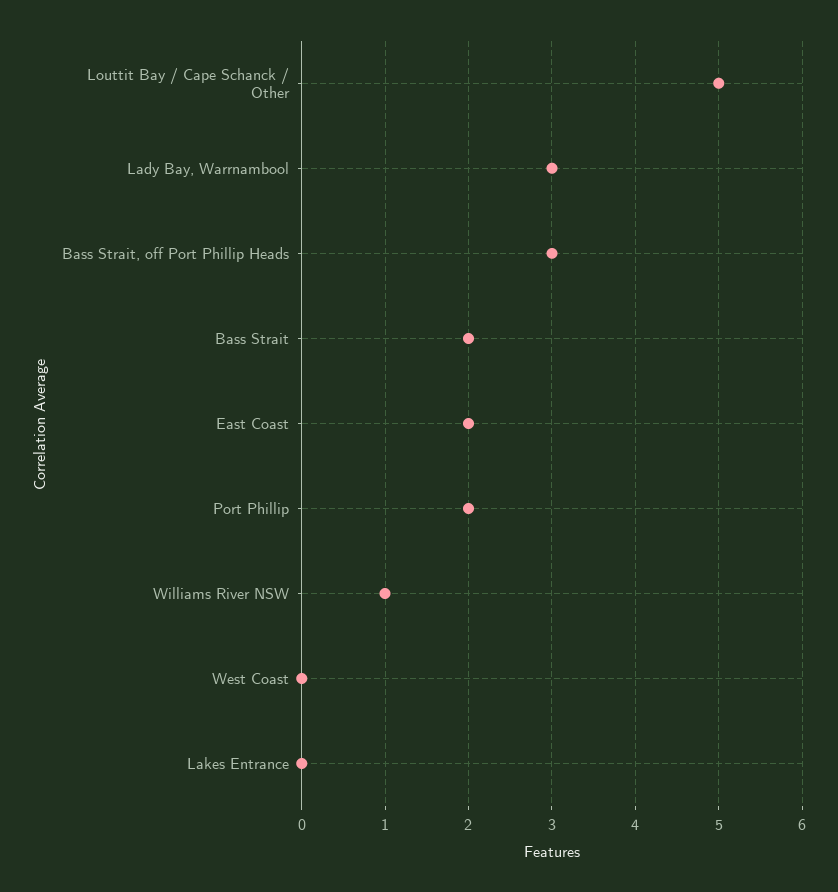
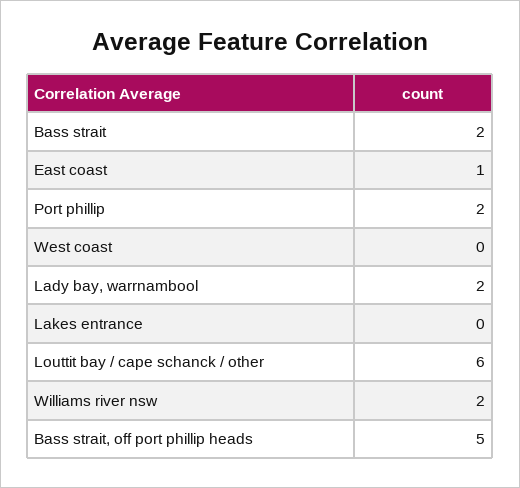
  {
-   "Louttit Bay / Cape Schanck / Other": 5,
+   "Louttit Bay / Cape Schanck / Other": 6,
-   "Lady Bay, Warrnambool": 3,
+   "Lady Bay, Warrnambool": 2,
-   "Bass Strait, off Port Phillip Heads": 3,
+   "Bass Strait, off Port Phillip Heads": 5,
    "Bass Strait": 2,
-   "East Coast": 2,
+   "East Coast": 1,
    "Port Phillip": 2,
-   "Williams River NSW": 1,
+   "Williams River NSW": 2,
    "West Coast": 0,
    "Lakes Entrance": 0
  }

